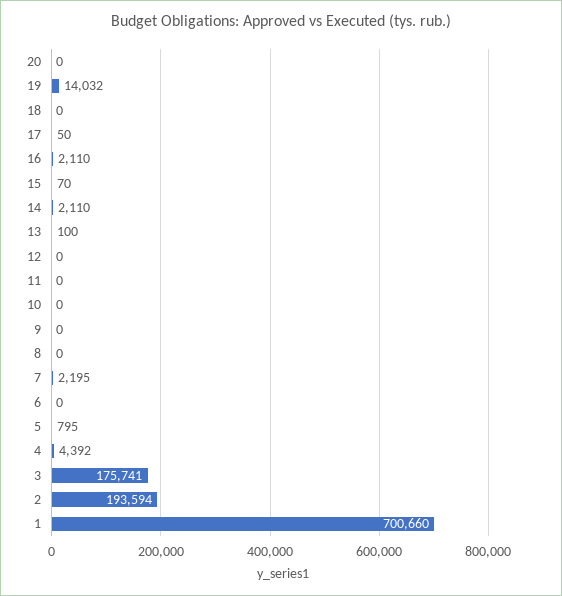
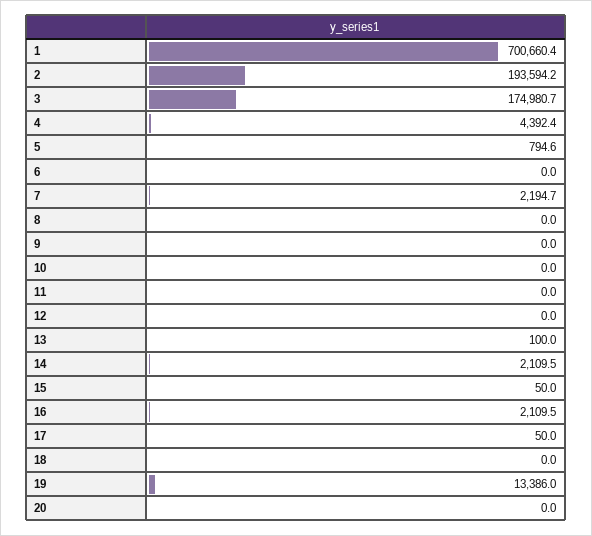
  {
    "20": 0,
-   "19": 14032,
+   "19": 13386,
    "18": 0,
    "17": 50,
    "16": 2109.5,
-   "15": 70,
+   "15": 50,
    "14": 2109.5,
    "13": 100,
    "12": 0,
    "11": 0,
    "10": 0,
    "9": 0,
    "8": 0,
    "7": 2194.7,
    "6": 0,
    "5": 794.6,
    "4": 4392.4,
-   "3": 175741,
+   "3": 174980.7,
    "2": 193594.2,
    "1": 700660.4
  }

